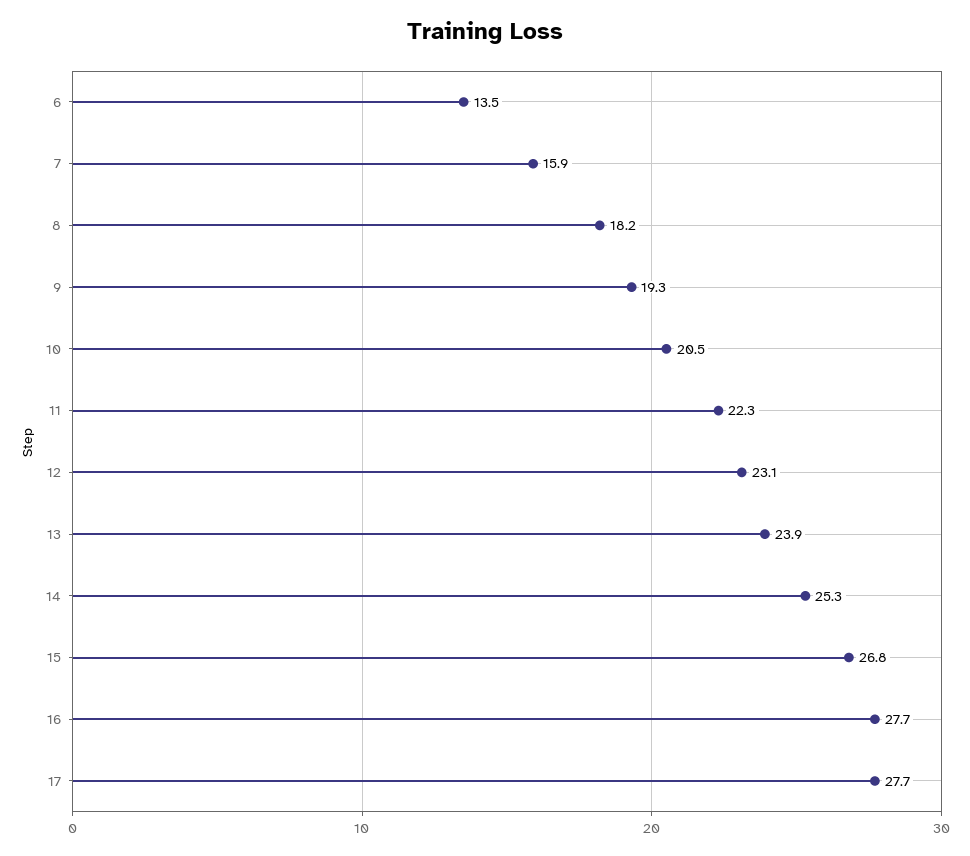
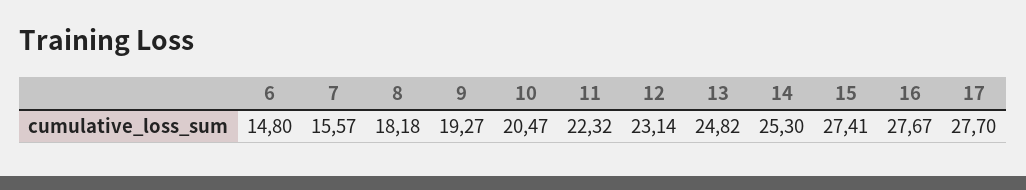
  {
-   "6": 13.5,
+   "6": 14.8,
-   "7": 15.9,
+   "7": 15.57,
    "8": 18.18,
    "9": 19.27,
    "10": 20.47,
    "11": 22.32,
    "12": 23.14,
-   "13": 23.9,
+   "13": 24.82,
    "14": 25.3,
-   "15": 26.8,
+   "15": 27.41,
    "16": 27.67,
    "17": 27.7
  }

